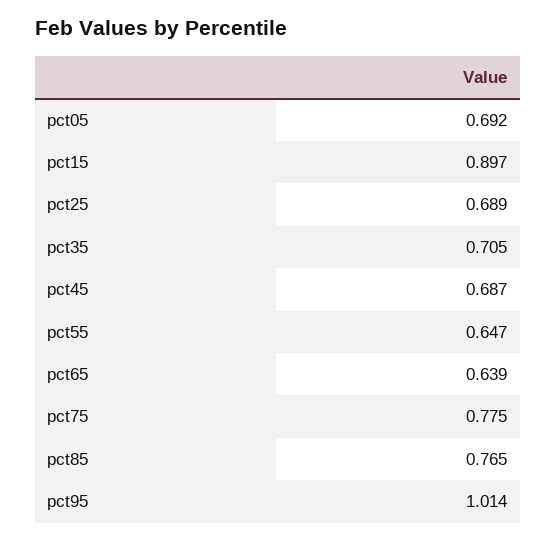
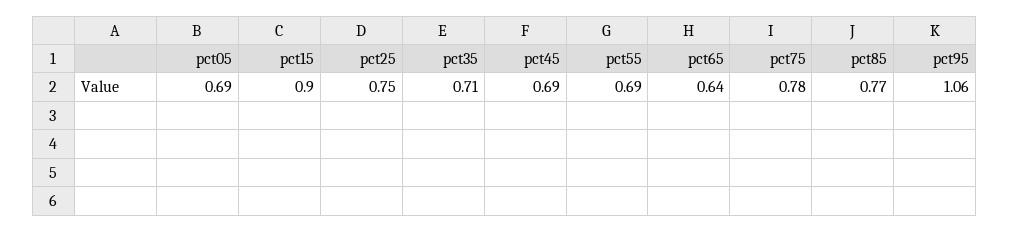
  {
    "pct05": 0.692,
    "pct15": 0.897,
-   "pct25": 0.689,
+   "pct25": 0.75,
    "pct35": 0.705,
    "pct45": 0.687,
-   "pct55": 0.647,
+   "pct55": 0.69,
    "pct65": 0.639,
    "pct75": 0.775,
    "pct85": 0.765,
-   "pct95": 1.014
+   "pct95": 1.06
  }

